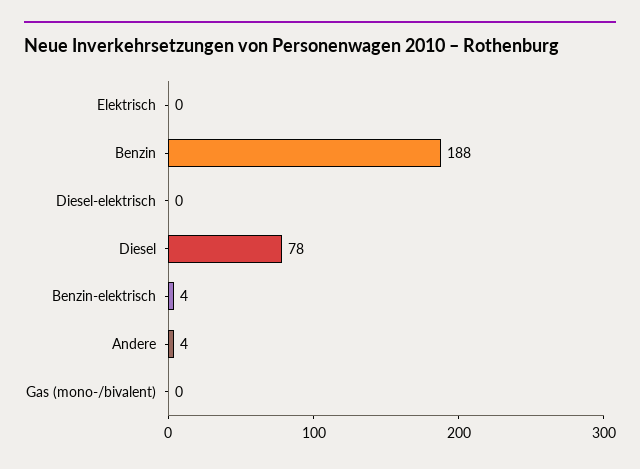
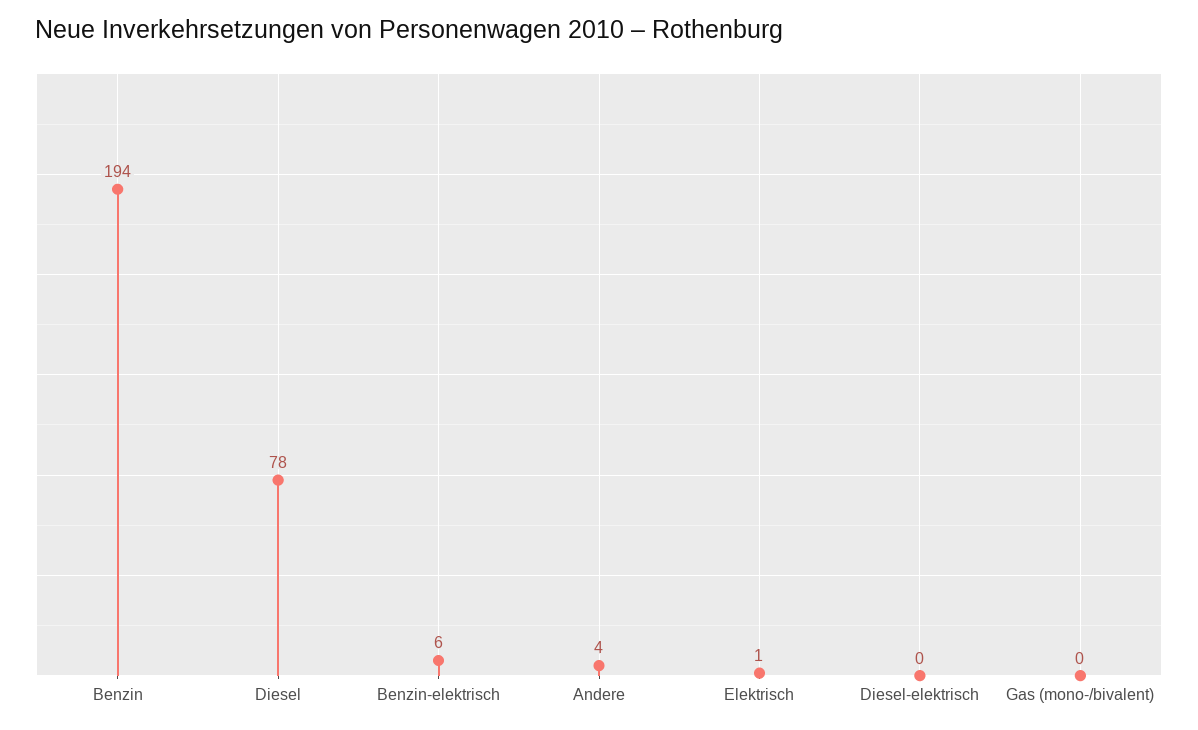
  {
-   "Elektrisch": 0,
+   "Elektrisch": 1,
-   "Benzin": 188,
+   "Benzin": 194,
    "Diesel-elektrisch": 0,
    "Diesel": 78,
-   "Benzin-elektrisch": 4,
+   "Benzin-elektrisch": 6,
    "Andere": 4,
    "Gas (mono-/bivalent)": 0
  }

